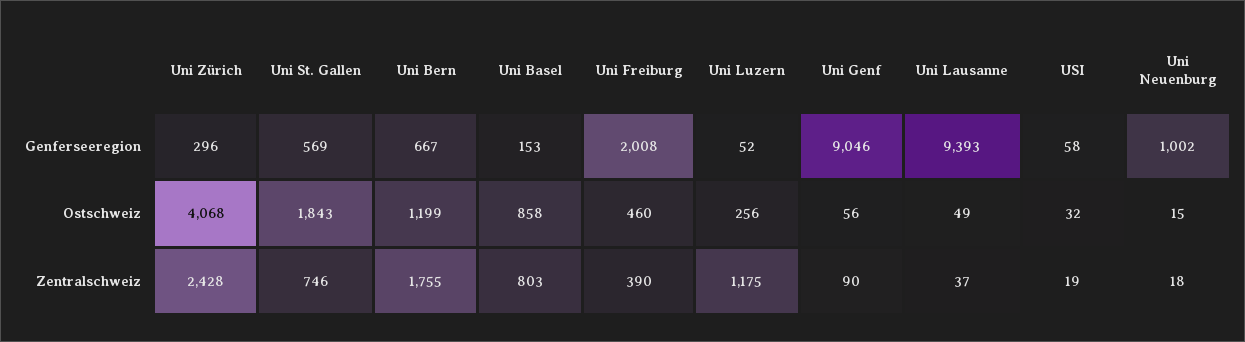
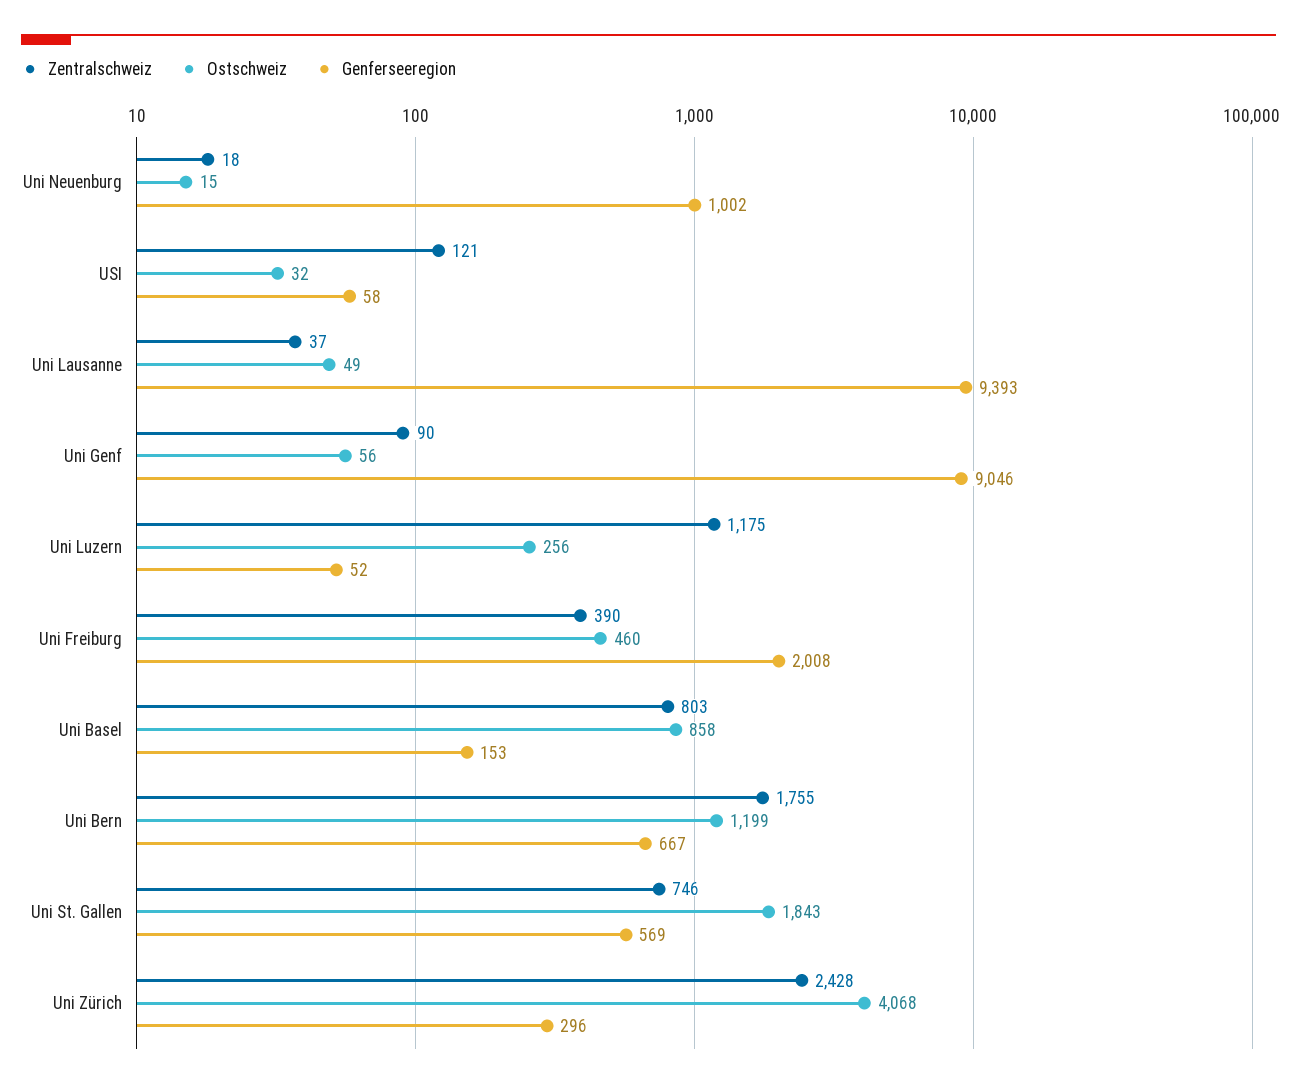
  {
    "Genferseeregion": {
      "Uni Zürich": 296,
      "Uni St. Gallen": 569,
      "Uni Bern": 667,
      "Uni Basel": 153,
      "Uni Freiburg": 2008,
      "Uni Luzern": 52,
      "Uni Genf": 9046,
      "Uni Lausanne": 9393,
      "USI": 58,
      "Uni Neuenburg": 1002
    },
    "Ostschweiz": {
      "Uni Zürich": 4068,
      "Uni St. Gallen": 1843,
      "Uni Bern": 1199,
      "Uni Basel": 858,
      "Uni Freiburg": 460,
      "Uni Luzern": 256,
      "Uni Genf": 56,
      "Uni Lausanne": 49,
      "USI": 32,
      "Uni Neuenburg": 15
    },
    "Zentralschweiz": {
      "Uni Zürich": 2428,
      "Uni St. Gallen": 746,
      "Uni Bern": 1755,
      "Uni Basel": 803,
      "Uni Freiburg": 390,
      "Uni Luzern": 1175,
      "Uni Genf": 90,
      "Uni Lausanne": 37,
-     "USI": 19,
+     "USI": 121,
      "Uni Neuenburg": 18
    }
  }

